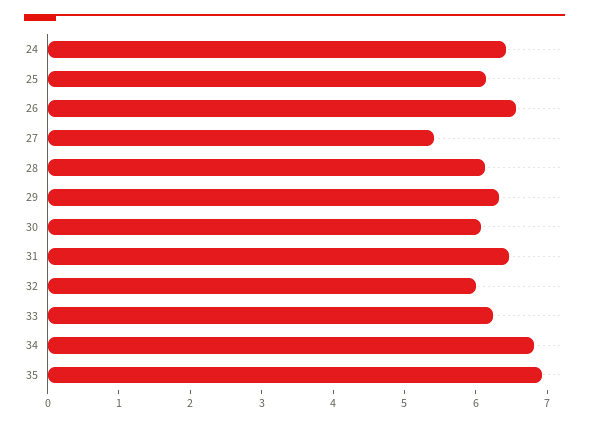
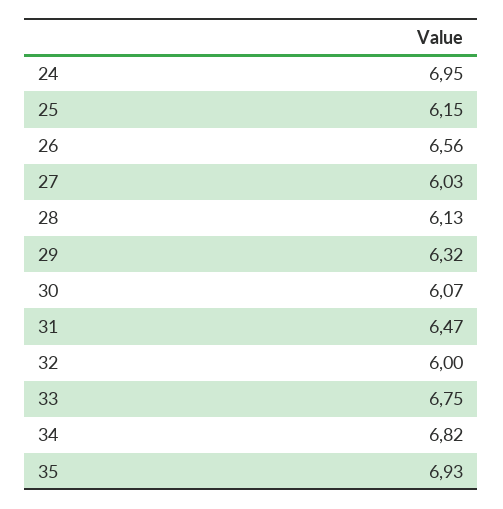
  {
-   "24": 6.4,
+   "24": 6.95,
    "25": 6.15,
    "26": 6.56,
-   "27": 5.4,
+   "27": 6.03,
    "28": 6.13,
    "29": 6.32,
    "30": 6.07,
    "31": 6.47,
    "32": 6,
-   "33": 6.2,
+   "33": 6.75,
    "34": 6.82,
    "35": 6.93
  }

